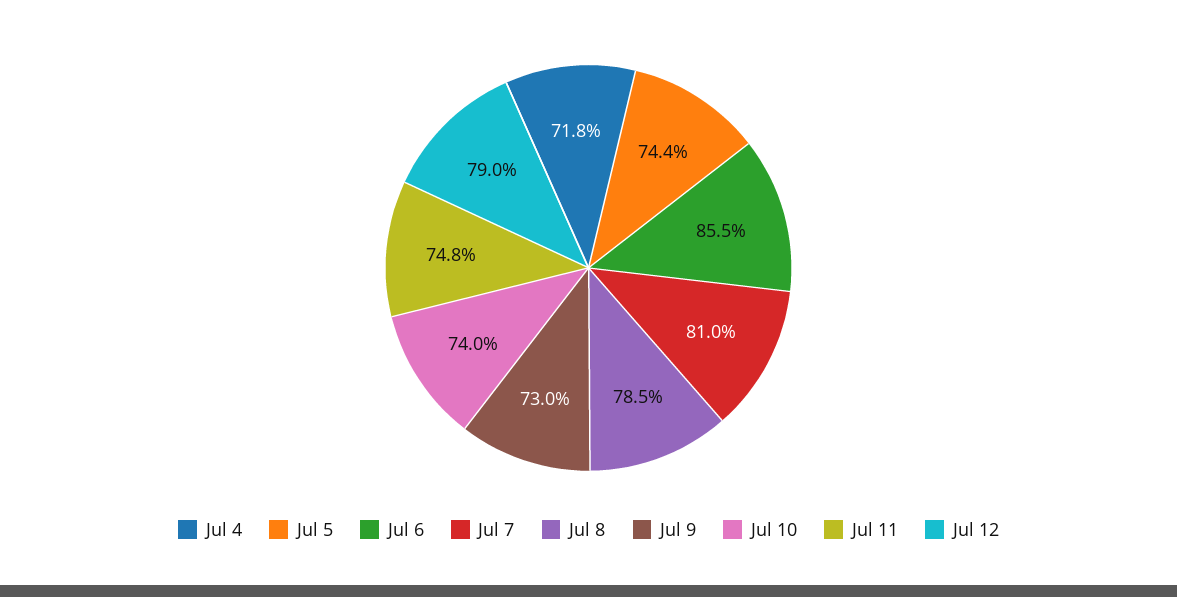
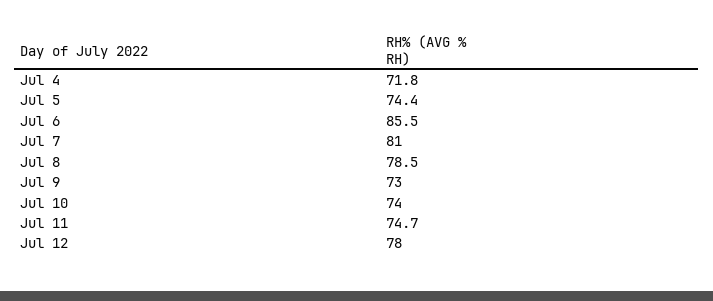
  {
    "Jul 4": 71.8,
    "Jul 5": 74.4,
    "Jul 6": 85.5,
    "Jul 7": 81,
    "Jul 8": 78.5,
    "Jul 9": 73,
    "Jul 10": 74,
-   "Jul 11": 74.8,
+   "Jul 11": 74.7,
-   "Jul 12": 79
+   "Jul 12": 78
  }

